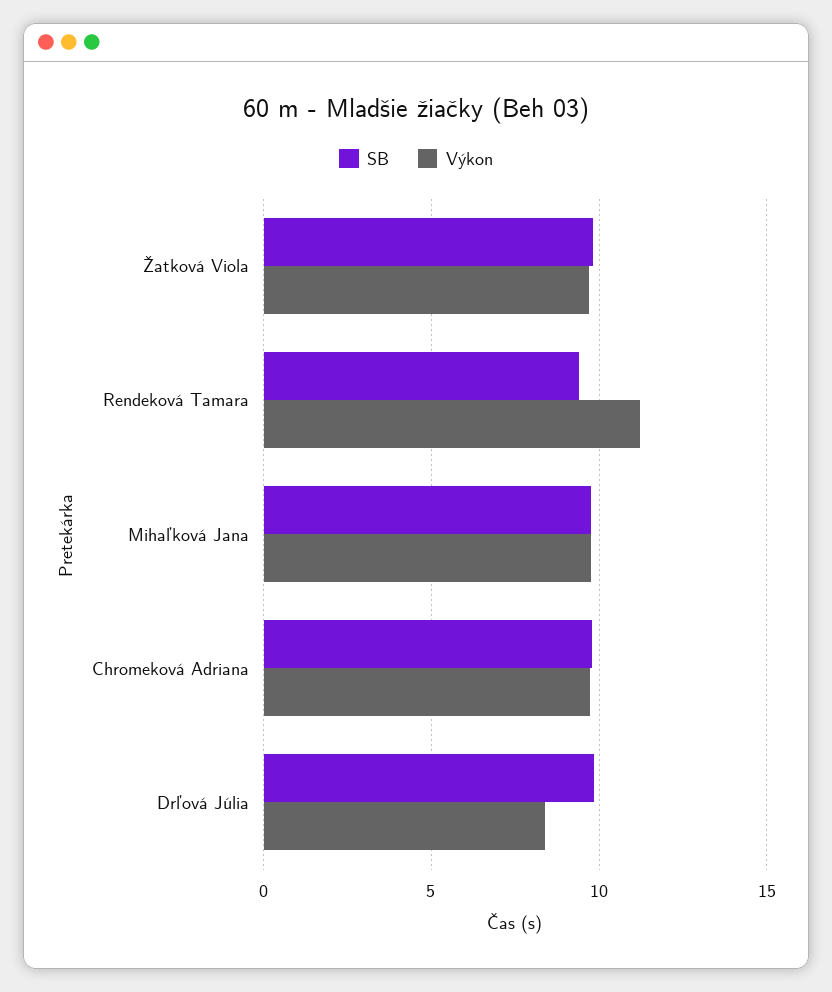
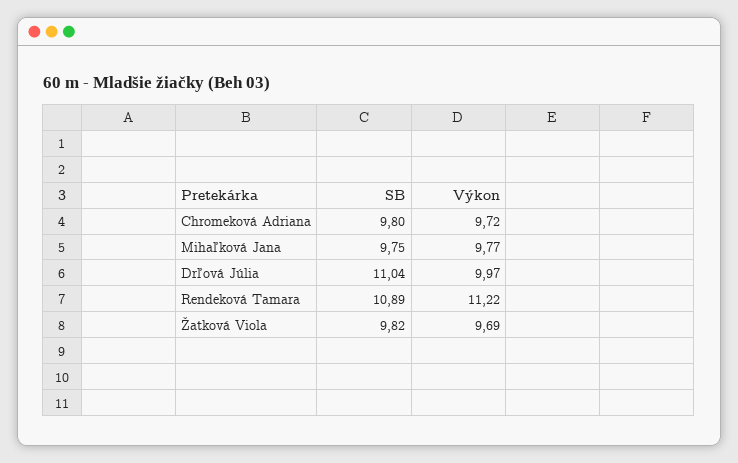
  {
    "SB": {
      "Žatková Viola": 9.82,
-     "Rendeková Tamara": 9.5,
+     "Rendeková Tamara": 10.89,
      "Mihaľková Jana": 9.75,
      "Chromeková Adriana": 9.8,
-     "Drľová Júlia": 10
+     "Drľová Júlia": 11.04
    },
    "Výkon": {
      "Žatková Viola": 9.69,
      "Rendeková Tamara": 11.22,
      "Mihaľková Jana": 9.77,
      "Chromeková Adriana": 9.72,
-     "Drľová Júlia": 8.5
+     "Drľová Júlia": 9.97
    }
  }

